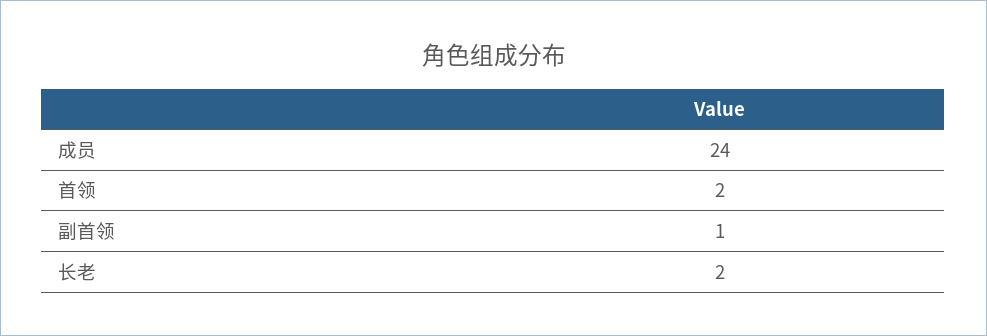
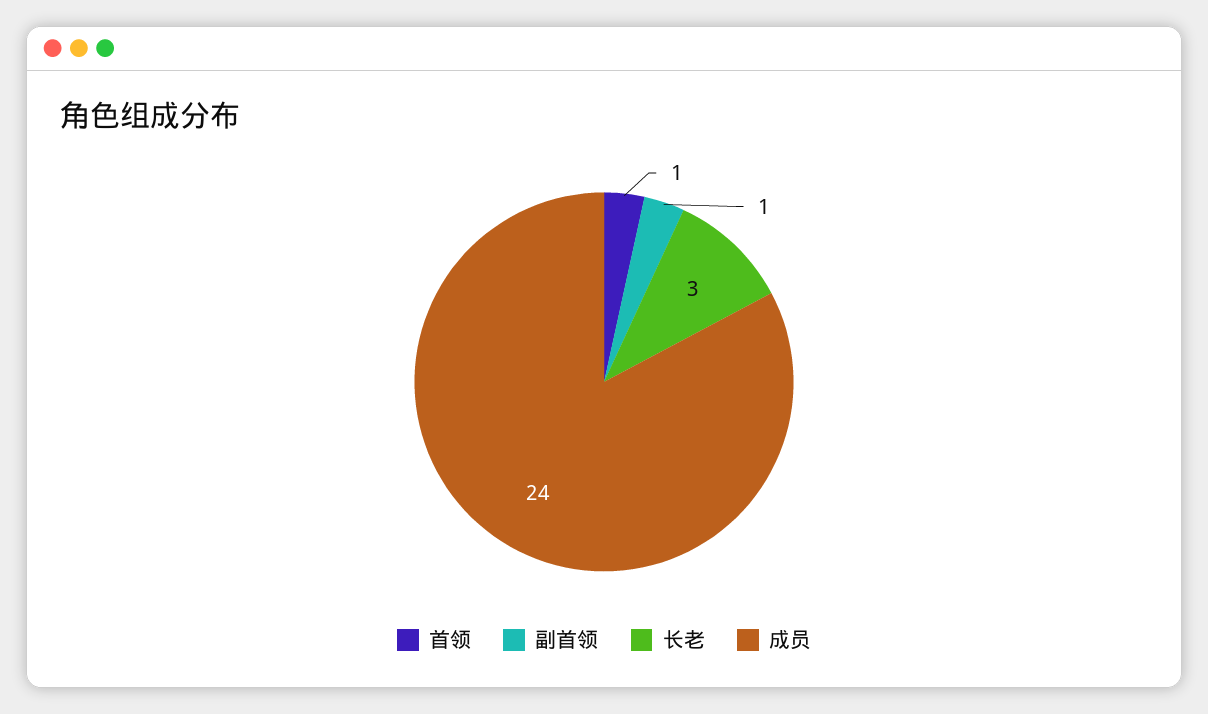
  {
    "成员": 24,
-   "首领": 2,
+   "首领": 1,
    "副首领": 1,
-   "长老": 2
+   "长老": 3
  }

